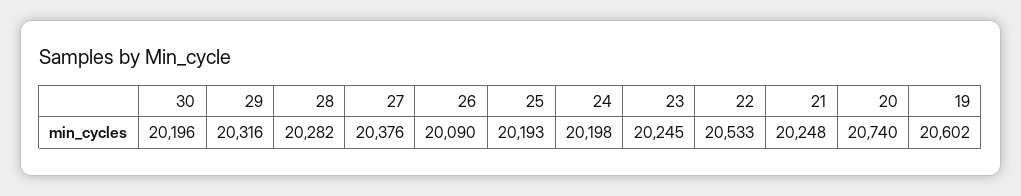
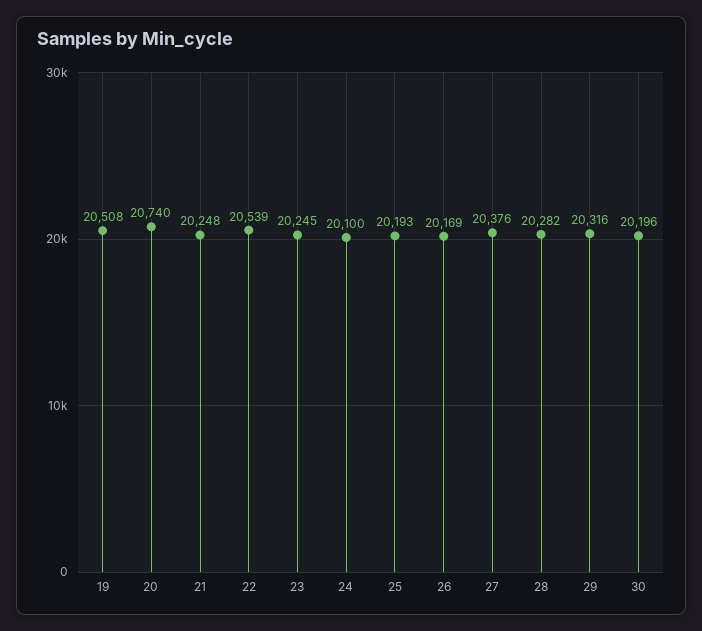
  {
    "30": 20196,
    "29": 20316,
    "28": 20282,
    "27": 20376,
-   "26": 20090,
+   "26": 20169,
    "25": 20193,
-   "24": 20198,
+   "24": 20100,
    "23": 20245,
-   "22": 20533,
+   "22": 20539,
    "21": 20248,
    "20": 20740,
-   "19": 20602
+   "19": 20508
  }

